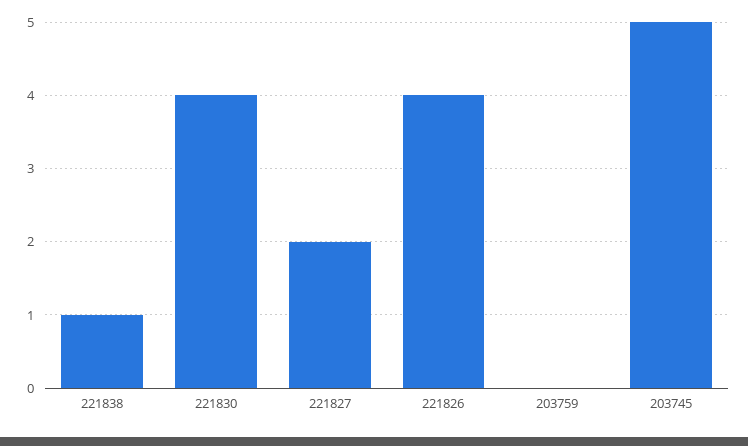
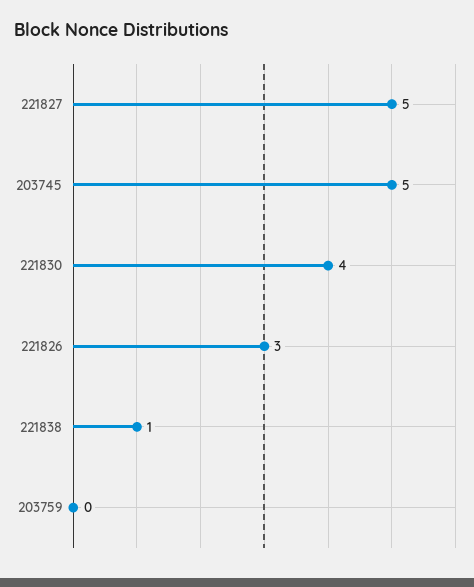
  {
    "221838": 1,
    "221830": 4,
-   "221827": 2,
+   "221827": 5,
-   "221826": 4,
+   "221826": 3,
    "203759": 0,
    "203745": 5
  }

